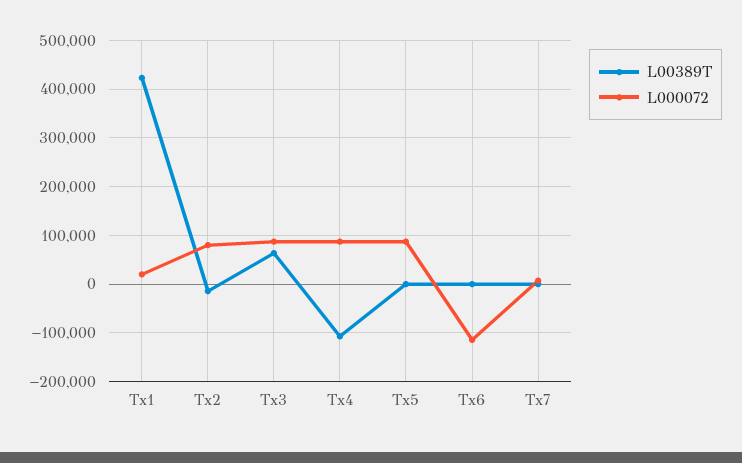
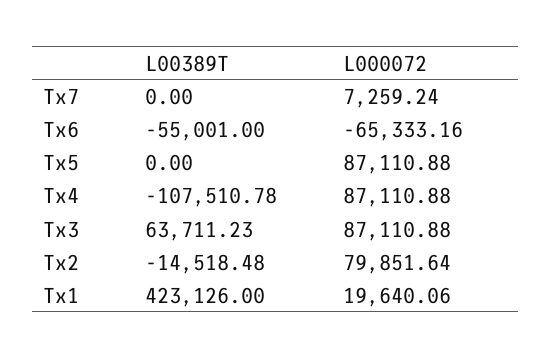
  {
    "L00389T": {
      "Tx1": 423126,
      "Tx2": -14518.48,
      "Tx3": 63711.23,
      "Tx4": -107510.78,
      "Tx5": 0,
-     "Tx6": 0,
+     "Tx6": -55001,
      "Tx7": 0
    },
    "L000072": {
      "Tx1": 19640.06,
      "Tx2": 79851.64,
      "Tx3": 87110.88,
      "Tx4": 87110.88,
      "Tx5": 87110.88,
-     "Tx6": -120000,
+     "Tx6": -65333.16,
      "Tx7": 7259.24
    }
  }

